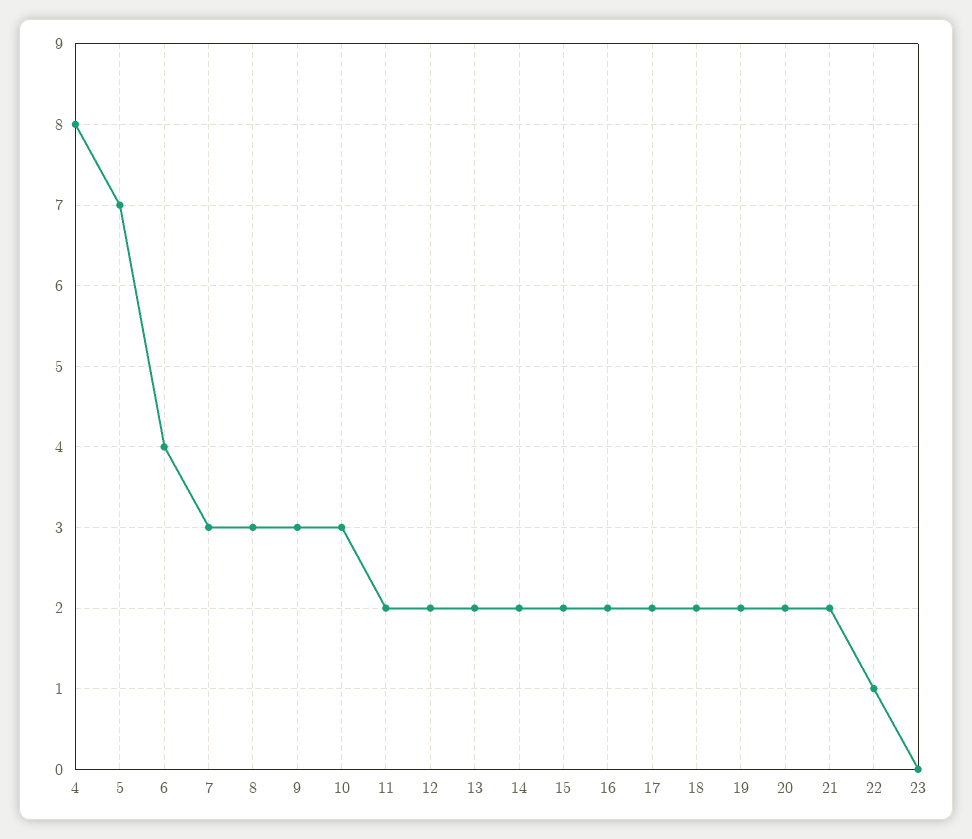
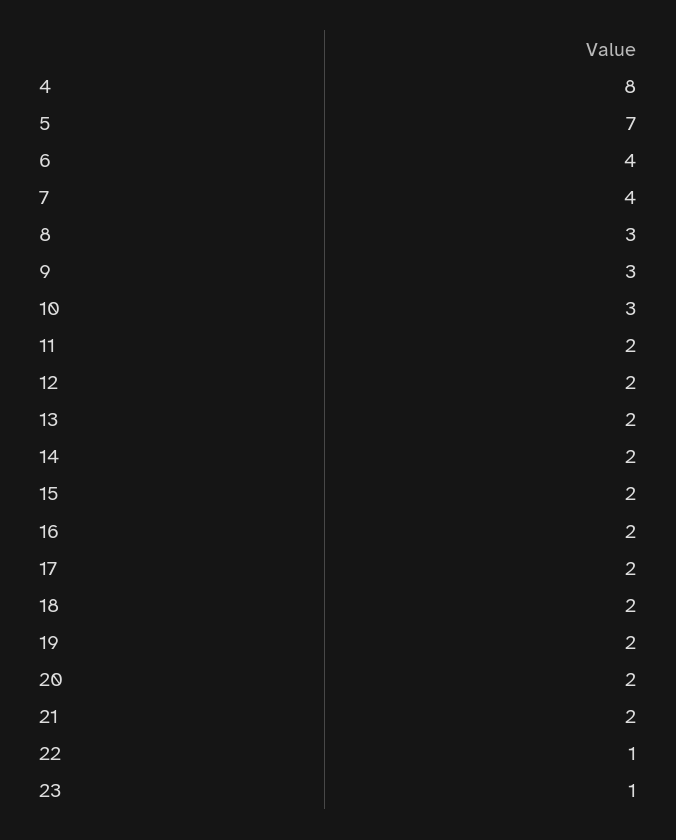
  {
    "4": 8,
    "5": 7,
    "6": 4,
-   "7": 3,
+   "7": 4,
    "8": 3,
    "9": 3,
    "10": 3,
    "11": 2,
    "12": 2,
    "13": 2,
    "14": 2,
    "15": 2,
    "16": 2,
    "17": 2,
    "18": 2,
    "19": 2,
    "20": 2,
    "21": 2,
    "22": 1,
-   "23": 0
+   "23": 1
  }

